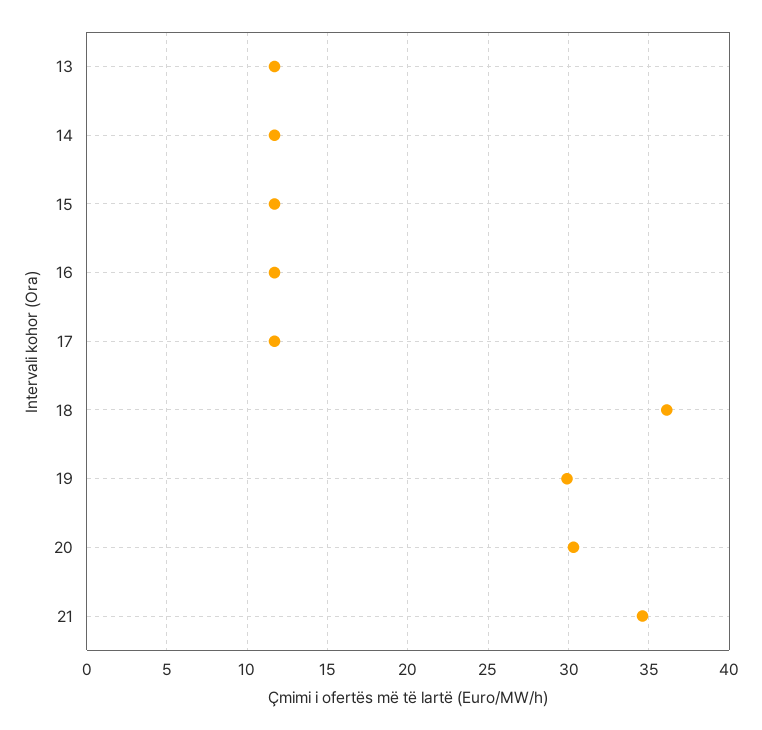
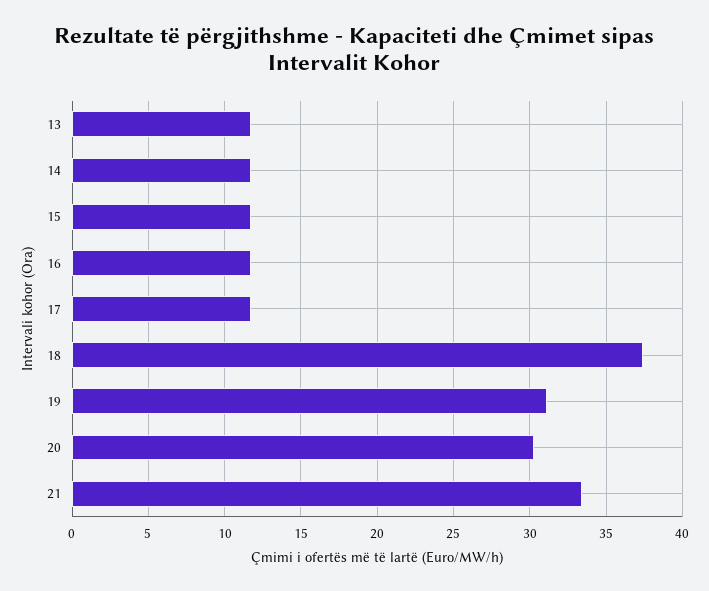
  {
    "13": 11.5,
    "14": 11.5,
    "15": 11.5,
    "16": 11.5,
    "17": 11.5,
-   "18": 36,
+   "18": 37.5,
-   "19": 30,
+   "19": 31,
    "20": 30.5,
-   "21": 34.5
+   "21": 33.5
  }

